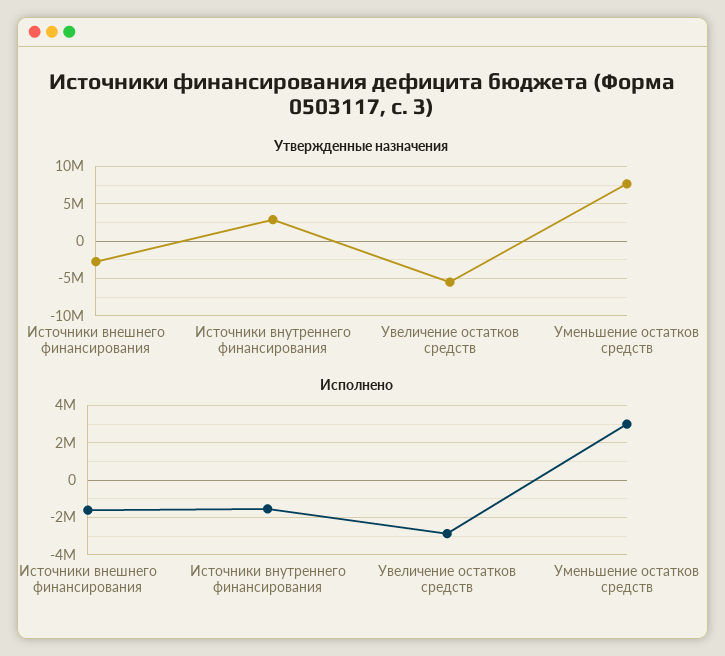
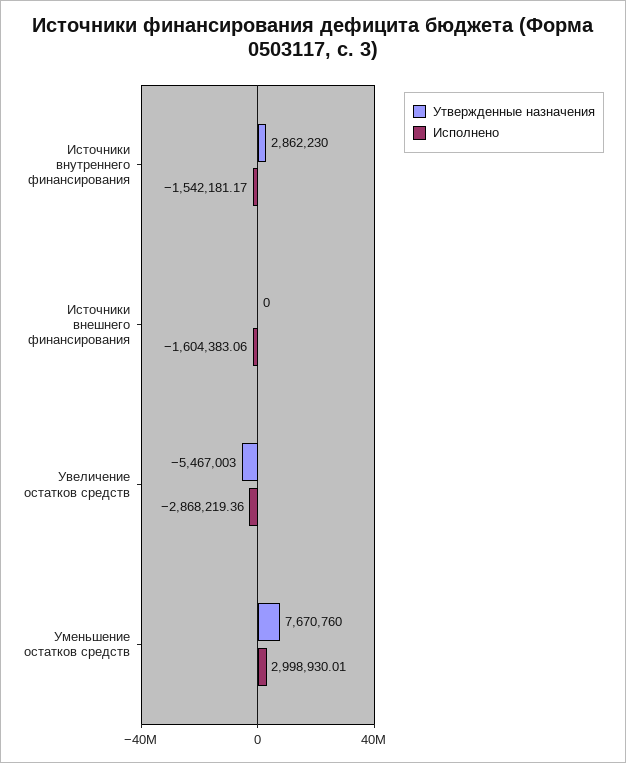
  {
    "Утвержденные назначения": {
-     "Источники внешнего финансирования": -3000000,
+     "Источники внешнего финансирования": 0,
      "Источники внутреннего финансирования": 2862230,
      "Увеличение остатков средств": -5467003,
      "Уменьшение остатков средств": 7670760
    },
    "Исполнено": {
      "Источники внешнего финансирования": -1604383.06,
      "Источники внутреннего финансирования": -1542181.17,
      "Увеличение остатков средств": -2868219.36,
      "Уменьшение остатков средств": 2998930.01
    }
  }

